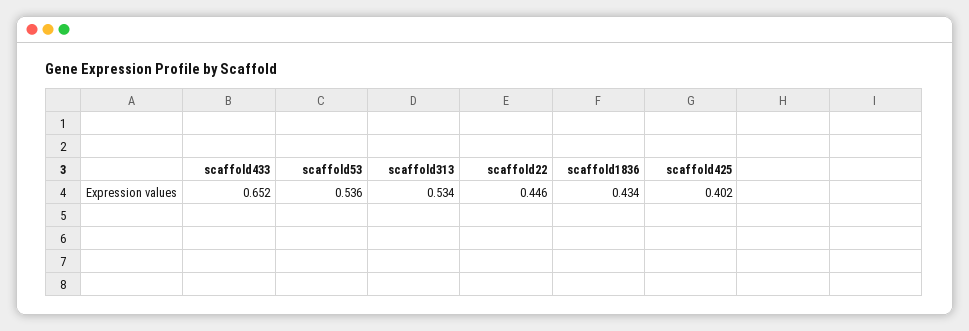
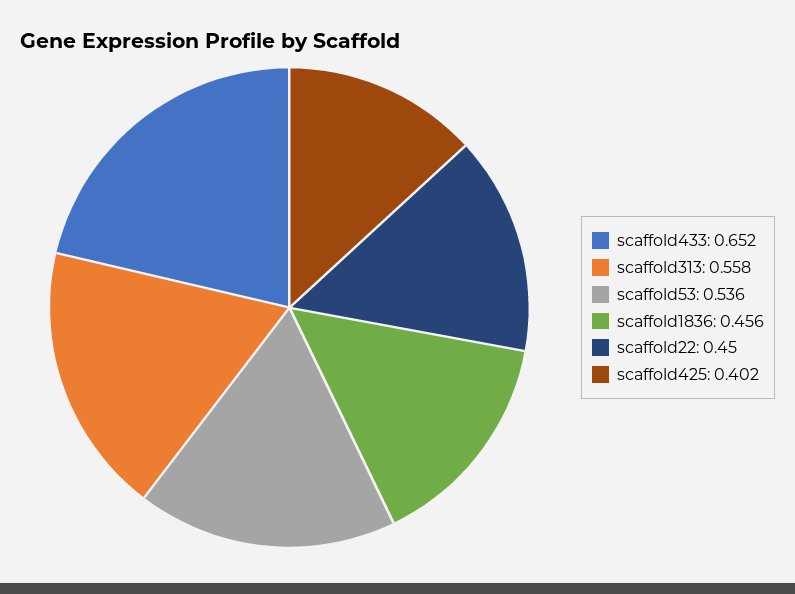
  {
    "scaffold433": 0.652,
    "scaffold53": 0.536,
-   "scaffold313": 0.534,
+   "scaffold313": 0.558,
-   "scaffold22": 0.446,
+   "scaffold22": 0.45,
-   "scaffold1836": 0.434,
+   "scaffold1836": 0.456,
    "scaffold425": 0.402
  }

